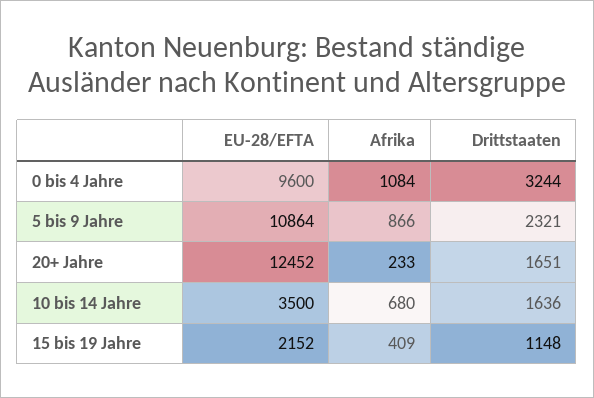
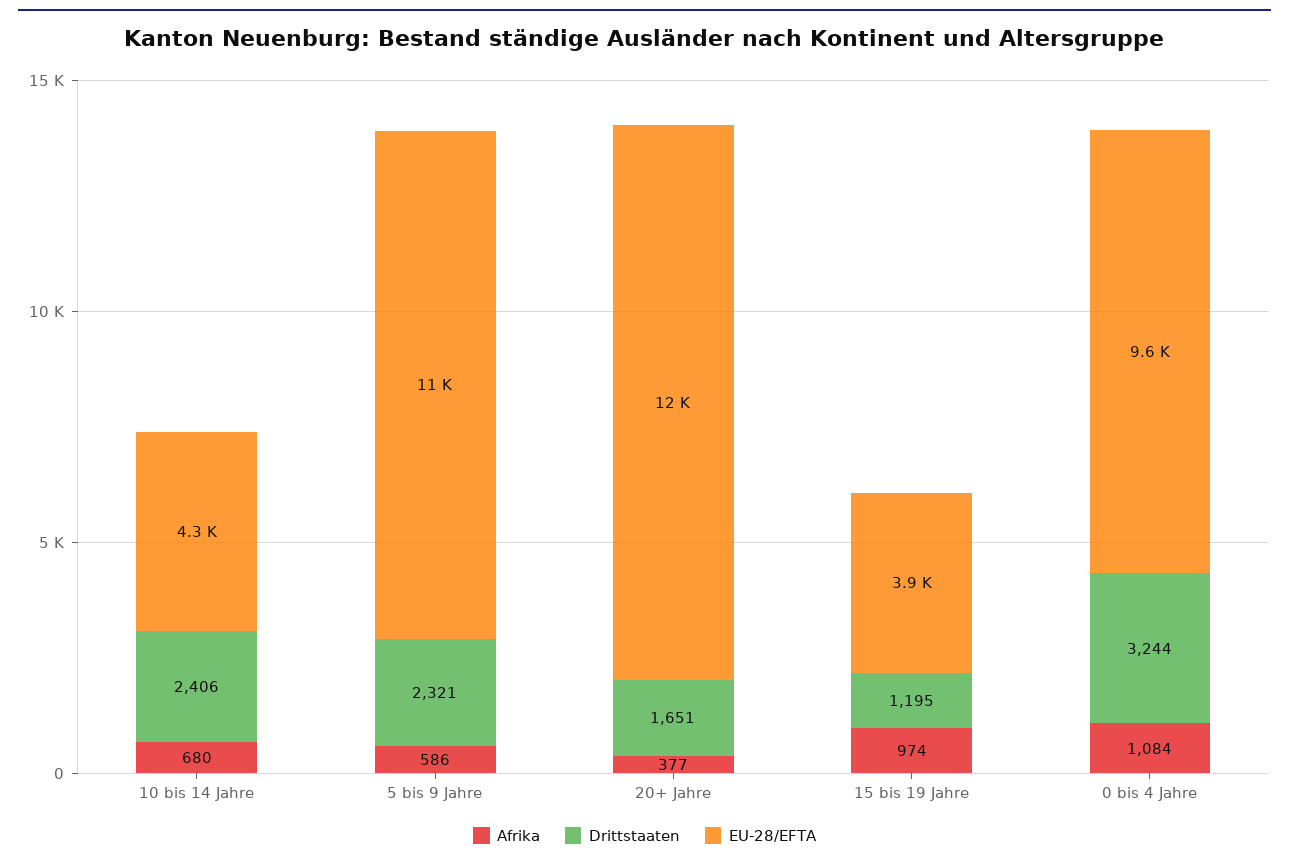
  {
    "EU-28/EFTA": {
      "0 bis 4 Jahre": 9600,
      "5 bis 9 Jahre": 10864,
      "20+ Jahre": 12452,
-     "10 bis 14 Jahre": 3500,
+     "10 bis 14 Jahre": 4300,
-     "15 bis 19 Jahre": 2152
+     "15 bis 19 Jahre": 3900
    },
    "Afrika": {
      "0 bis 4 Jahre": 1084,
-     "5 bis 9 Jahre": 866,
+     "5 bis 9 Jahre": 586,
-     "20+ Jahre": 233,
+     "20+ Jahre": 377,
      "10 bis 14 Jahre": 680,
-     "15 bis 19 Jahre": 409
+     "15 bis 19 Jahre": 974
    },
    "Drittstaaten": {
      "0 bis 4 Jahre": 3244,
      "5 bis 9 Jahre": 2321,
      "20+ Jahre": 1651,
-     "10 bis 14 Jahre": 1636,
+     "10 bis 14 Jahre": 2406,
-     "15 bis 19 Jahre": 1148
+     "15 bis 19 Jahre": 1195
    }
  }

